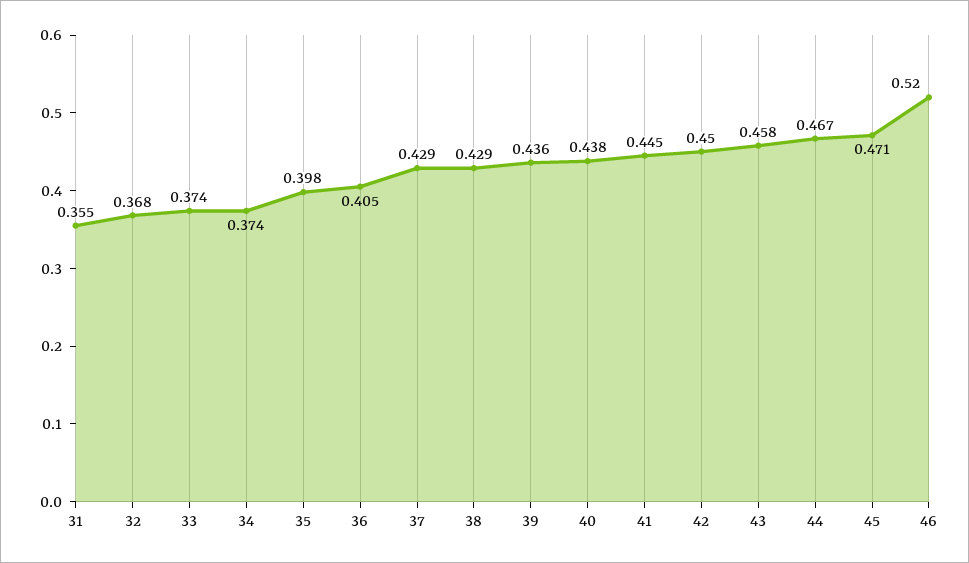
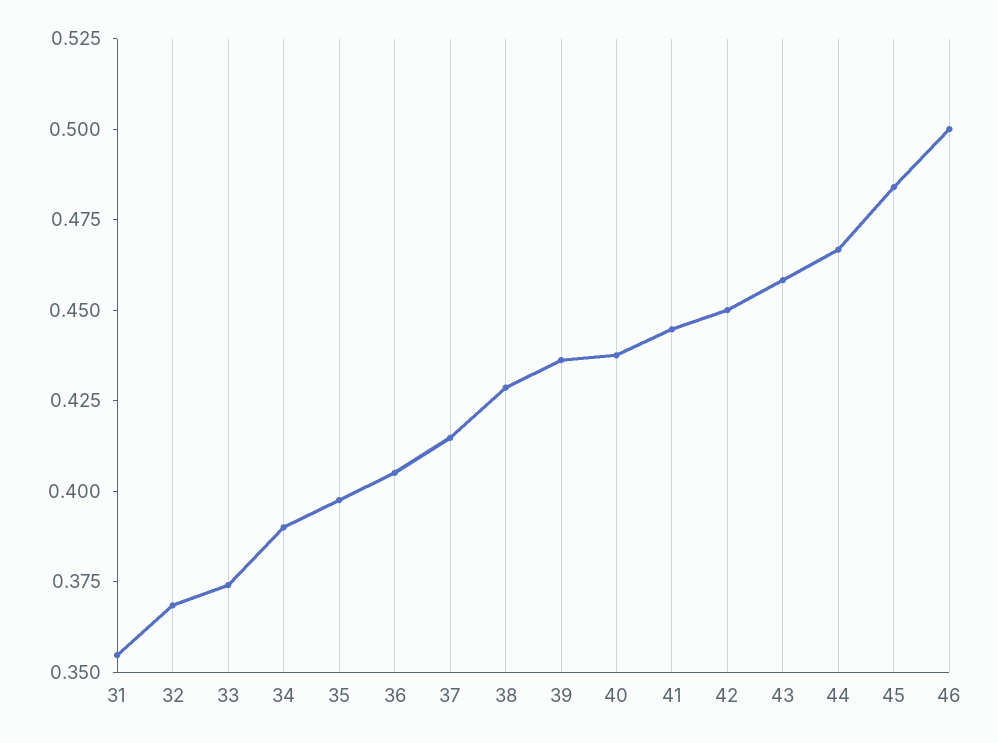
  {
    "31": 0.355,
    "32": 0.368,
    "33": 0.374,
-   "34": 0.374,
+   "34": 0.39,
    "35": 0.398,
    "36": 0.405,
-   "37": 0.429,
+   "37": 0.415,
    "38": 0.429,
    "39": 0.436,
    "40": 0.438,
    "41": 0.445,
    "42": 0.45,
    "43": 0.458,
    "44": 0.467,
-   "45": 0.471,
+   "45": 0.485,
-   "46": 0.52
+   "46": 0.5
  }

